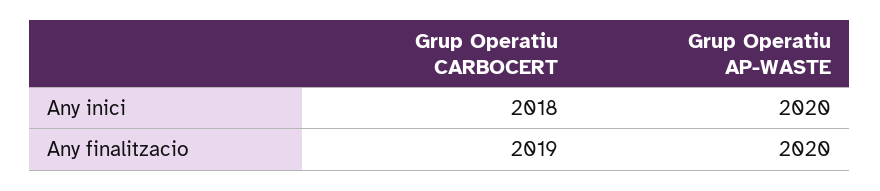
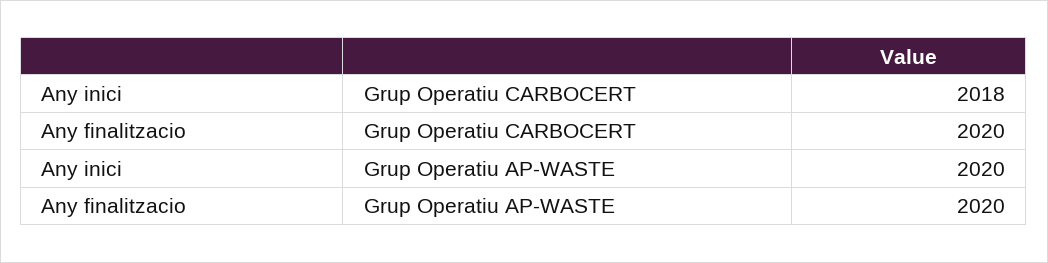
  {
    "Grup Operatiu CARBOCERT": {
      "Any inici": 2018,
-     "Any finalitzacio": 2019
+     "Any finalitzacio": 2020
    },
    "Grup Operatiu AP-WASTE": {
      "Any inici": 2020,
      "Any finalitzacio": 2020
    }
  }

